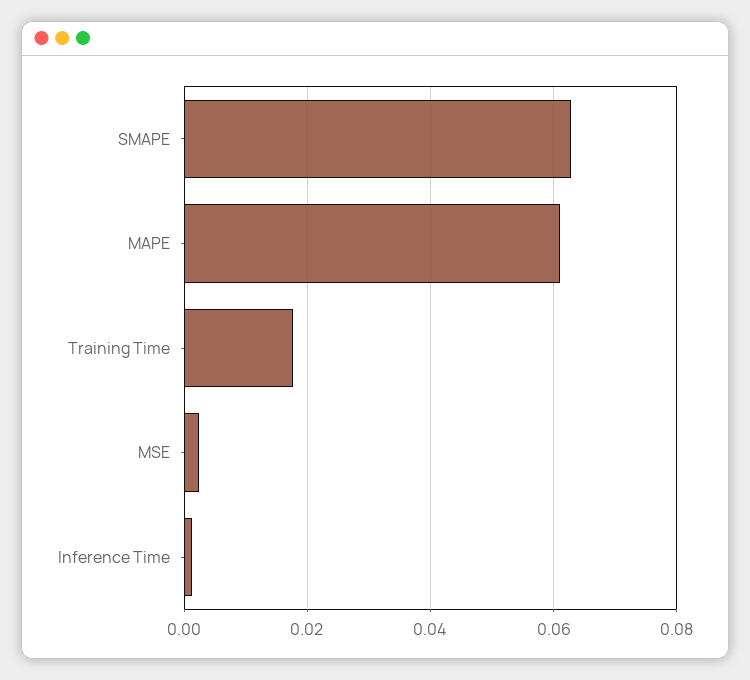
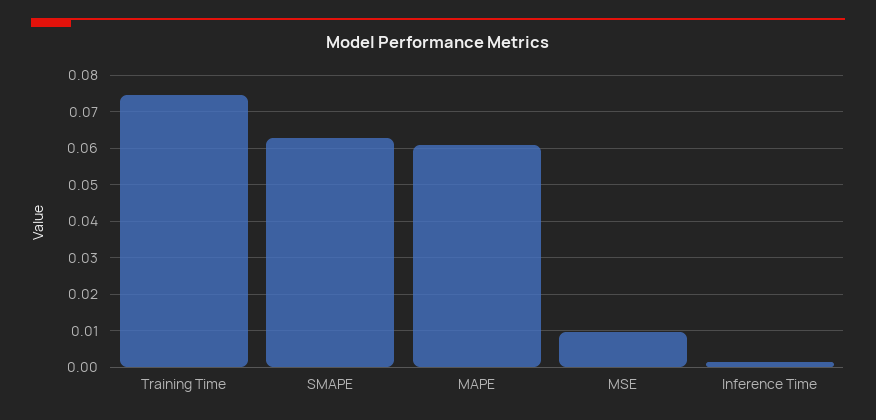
  {
    "SMAPE": 0.062,
    "MAPE": 0.062,
-   "Training Time": 0.018,
+   "Training Time": 0.074,
-   "MSE": 0.002,
+   "MSE": 0.01,
    "Inference Time": 0.002
  }

